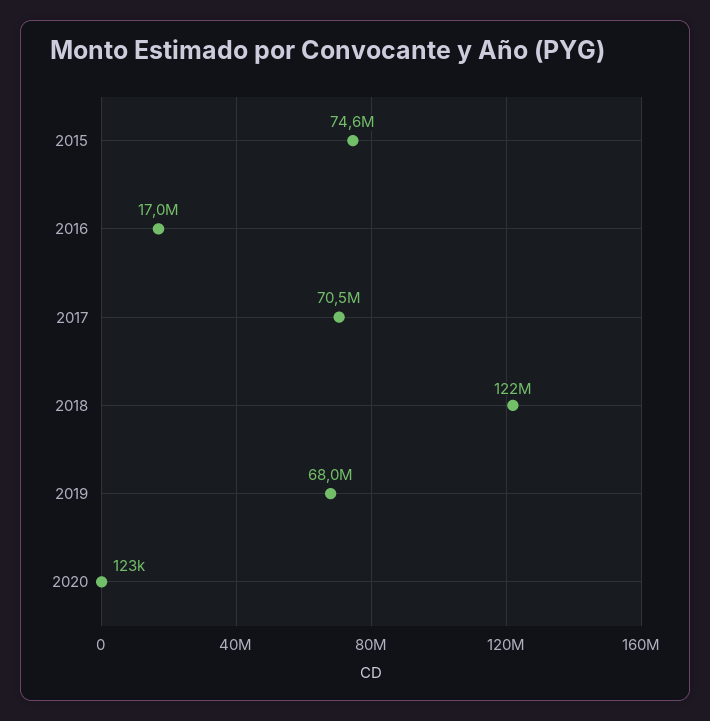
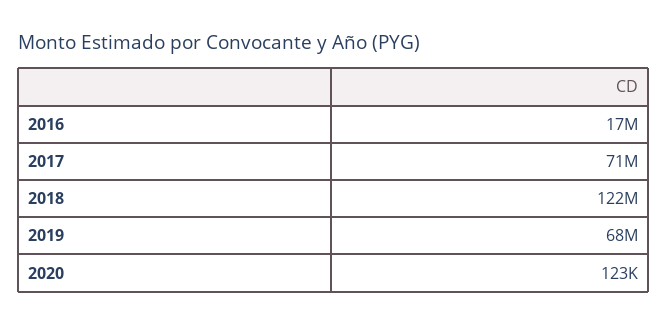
  {
-   "2015": 74600000,
    "2016": 17000000,
    "2017": 70500000,
    "2018": 122000000,
    "2019": 68000000,
    "2020": 123000
  }

